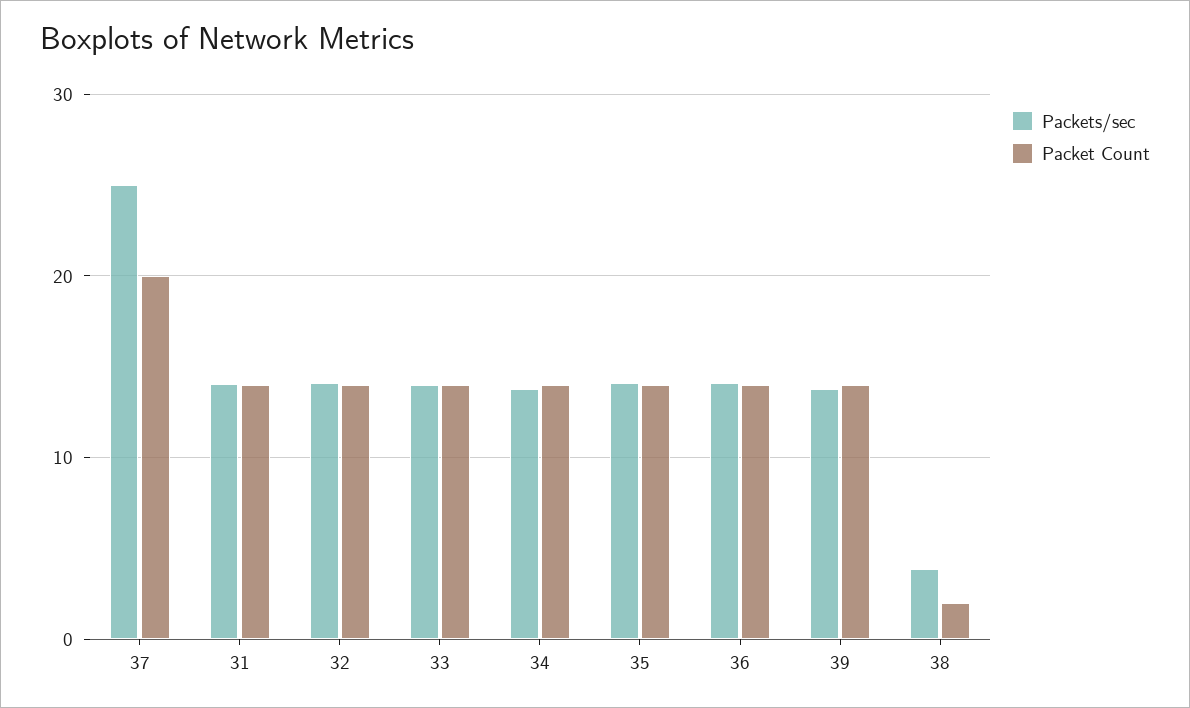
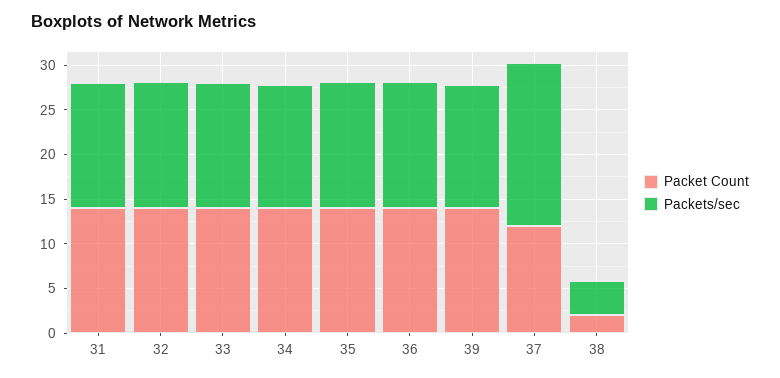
  {
    "Packets/sec": {
-     "37": 25,
+     "37": 18,
      "31": 14,
      "32": 14,
      "33": 14,
      "34": 14,
      "35": 14,
      "36": 14,
      "39": 14,
      "38": 4
    },
    "Packet Count": {
-     "37": 20,
+     "37": 12,
      "31": 14,
      "32": 14,
      "33": 14,
      "34": 14,
      "35": 14,
      "36": 14,
      "39": 14,
      "38": 2
    }
  }

